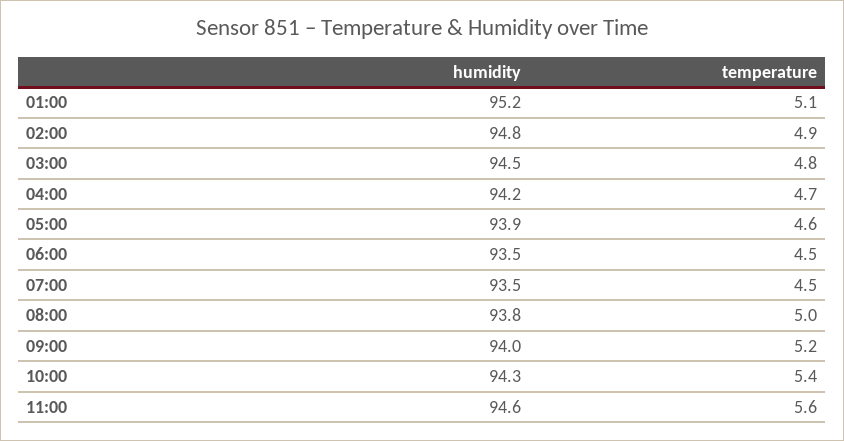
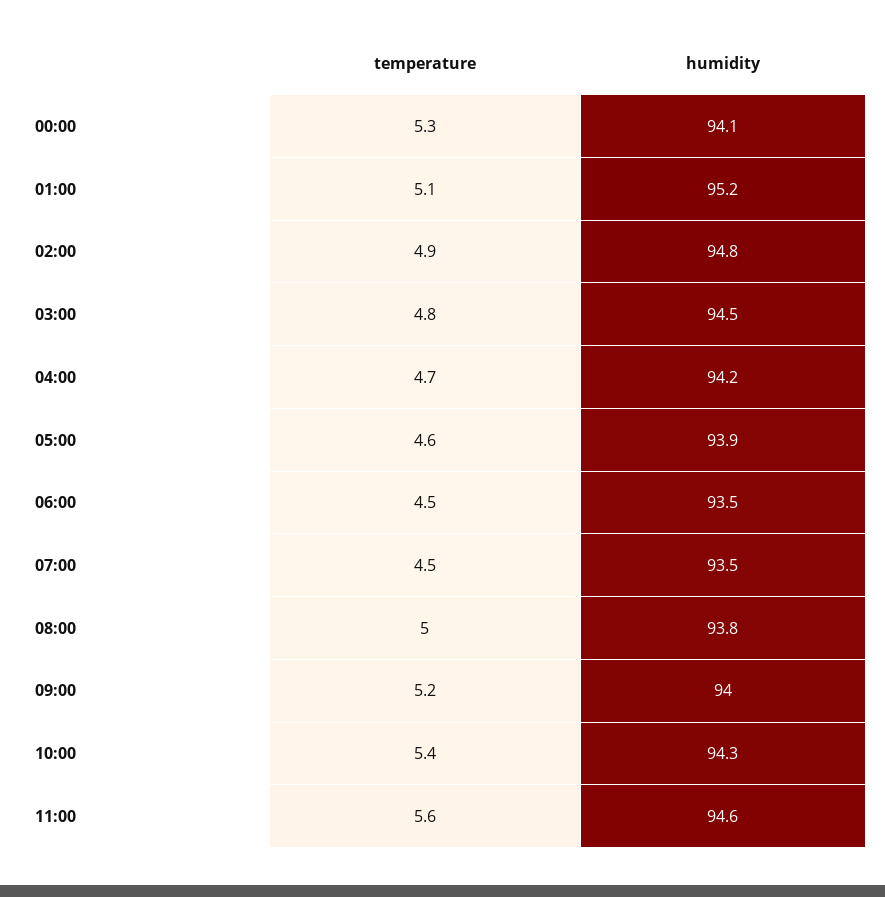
  {
    "humidity": {
      "01:00": 95.2,
      "02:00": 94.8,
      "03:00": 94.5,
      "04:00": 94.2,
      "05:00": 93.9,
      "06:00": 93.5,
      "07:00": 93.5,
      "08:00": 93.8,
      "09:00": 94,
      "10:00": 94.3,
-     "11:00": 94.6
+     "11:00": 94.6,
+     "00:00": 94.1
    },
    "temperature": {
      "01:00": 5.1,
      "02:00": 4.9,
      "03:00": 4.8,
      "04:00": 4.7,
      "05:00": 4.6,
      "06:00": 4.5,
      "07:00": 4.5,
      "08:00": 5,
      "09:00": 5.2,
      "10:00": 5.4,
-     "11:00": 5.6
+     "11:00": 5.6,
+     "00:00": 5.3
    }
  }

